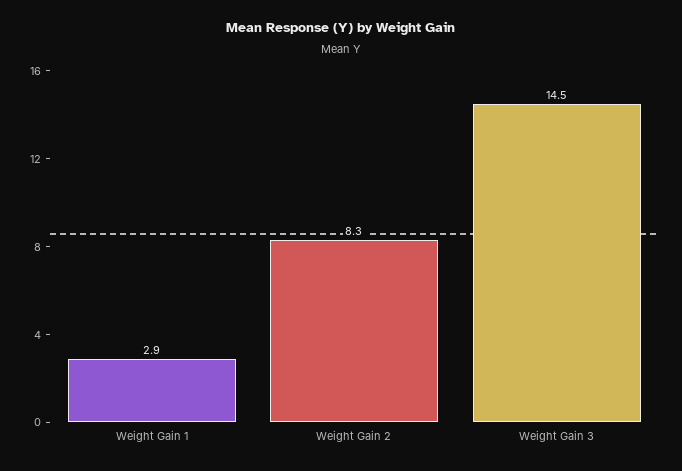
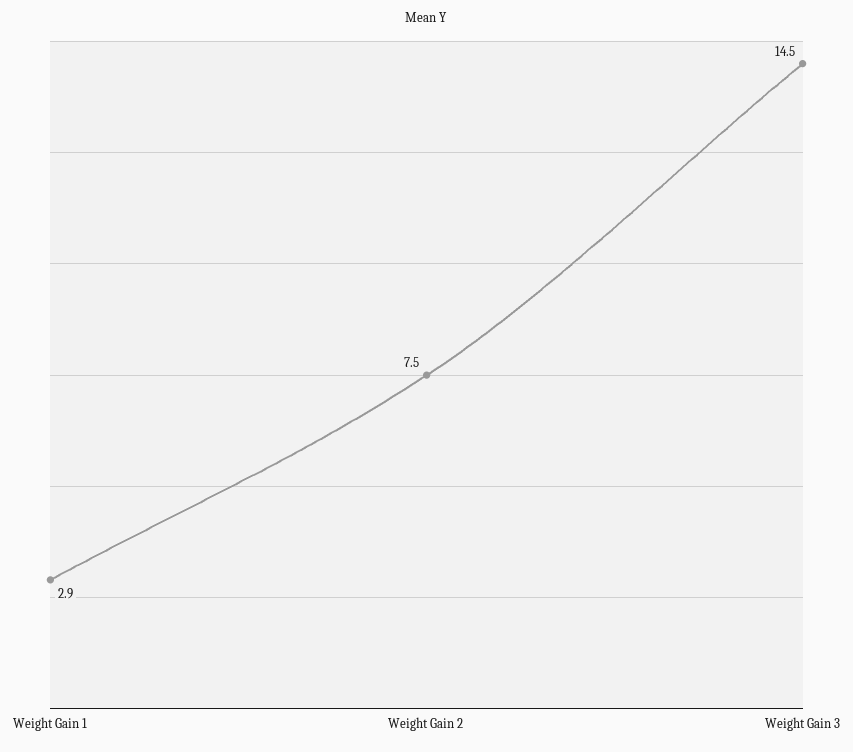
  {
    "Weight Gain 1": 2.9,
-   "Weight Gain 2": 8.3,
+   "Weight Gain 2": 7.5,
    "Weight Gain 3": 14.5
  }

